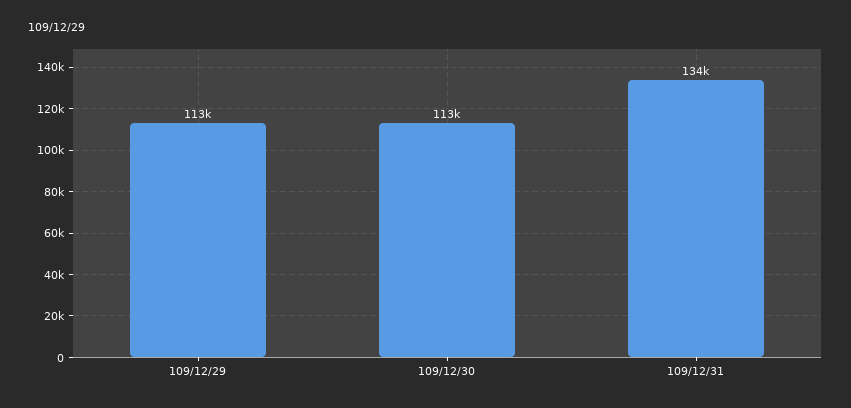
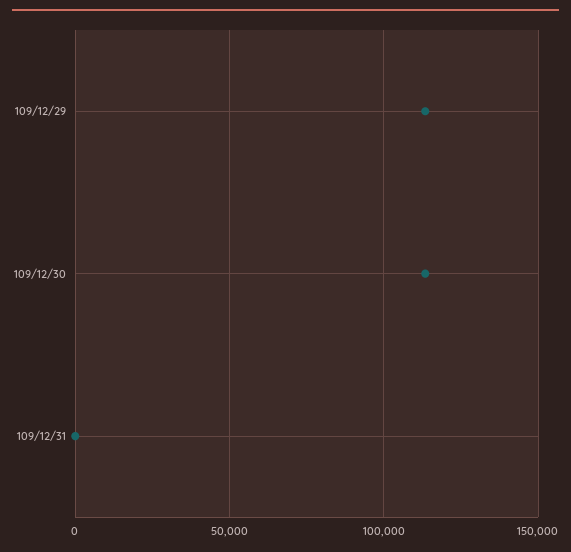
  {
    "109/12/29": 113000,
    "109/12/30": 113000,
-   "109/12/31": 134000
+   "109/12/31": 0
  }

